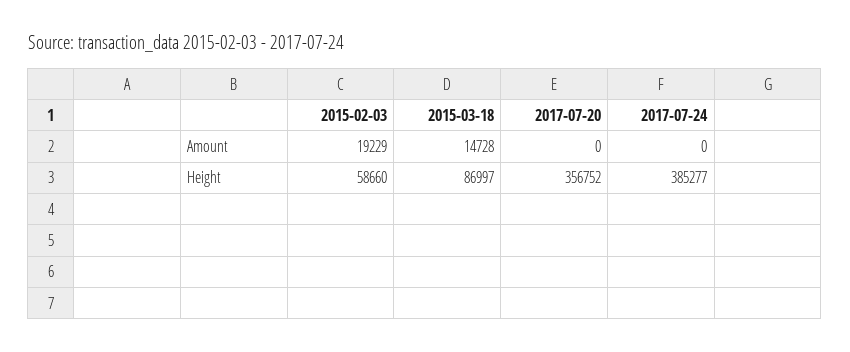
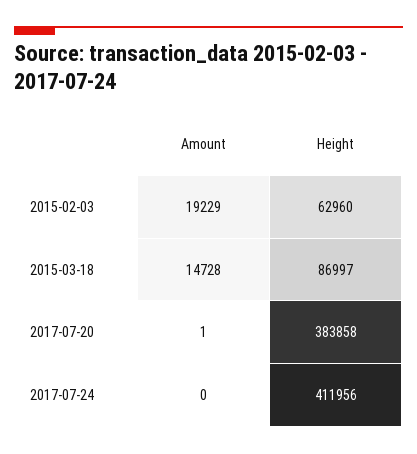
  {
    "2015-02-03": {
      "Amount": 19229,
-     "Height": 58660
+     "Height": 62960
    },
    "2015-03-18": {
      "Amount": 14728,
      "Height": 86997
    },
    "2017-07-20": {
-     "Amount": 0,
+     "Amount": 1,
-     "Height": 356752
+     "Height": 383858
    },
    "2017-07-24": {
      "Amount": 0,
-     "Height": 385277
+     "Height": 411956
    }
  }

